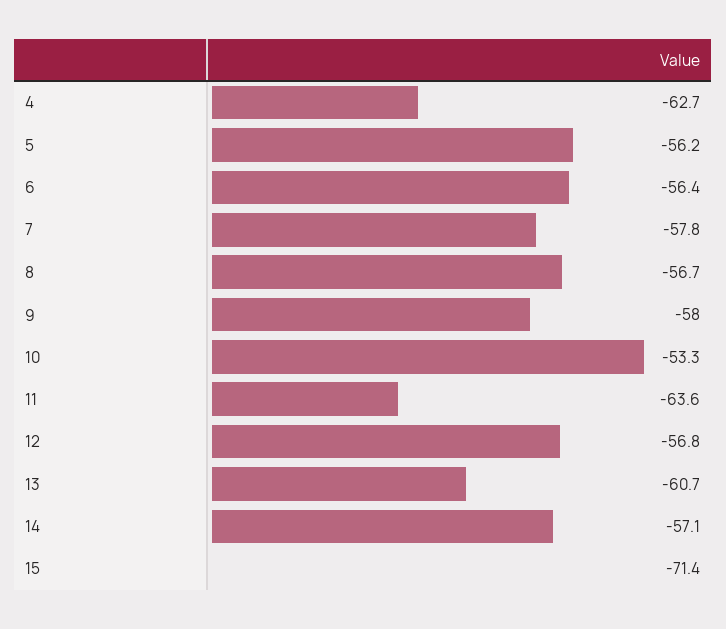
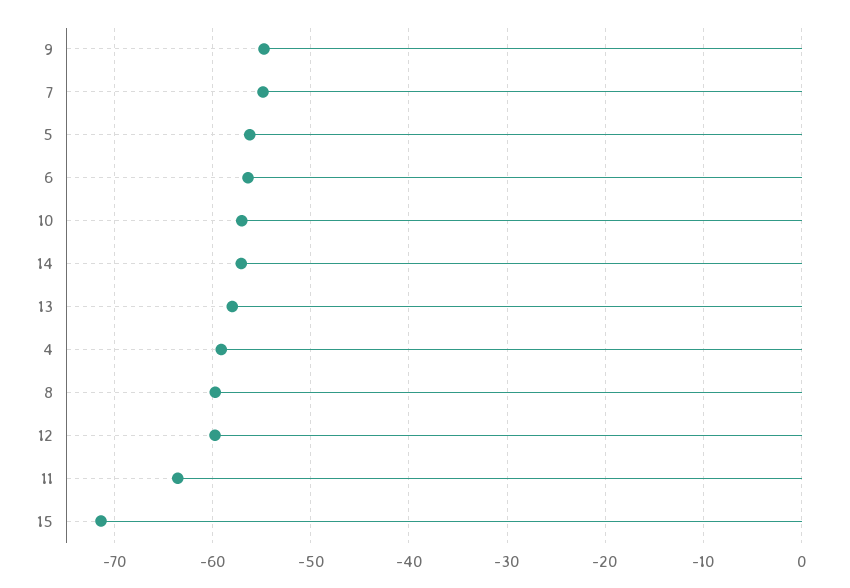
  {
-   "4": -62.7,
+   "4": -59,
    "5": -56.2,
    "6": -56.4,
-   "7": -57.8,
+   "7": -55,
-   "8": -56.7,
+   "8": -60,
-   "9": -58,
+   "9": -55,
-   "10": -53.3,
+   "10": -57,
    "11": -63.6,
-   "12": -56.8,
+   "12": -60,
-   "13": -60.7,
+   "13": -58,
    "14": -57.1,
    "15": -71.4
  }

